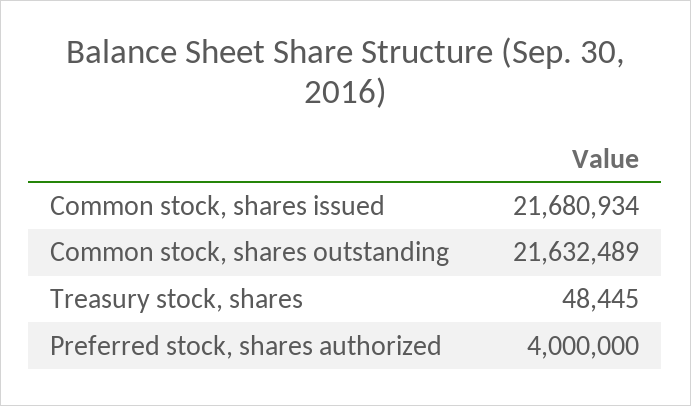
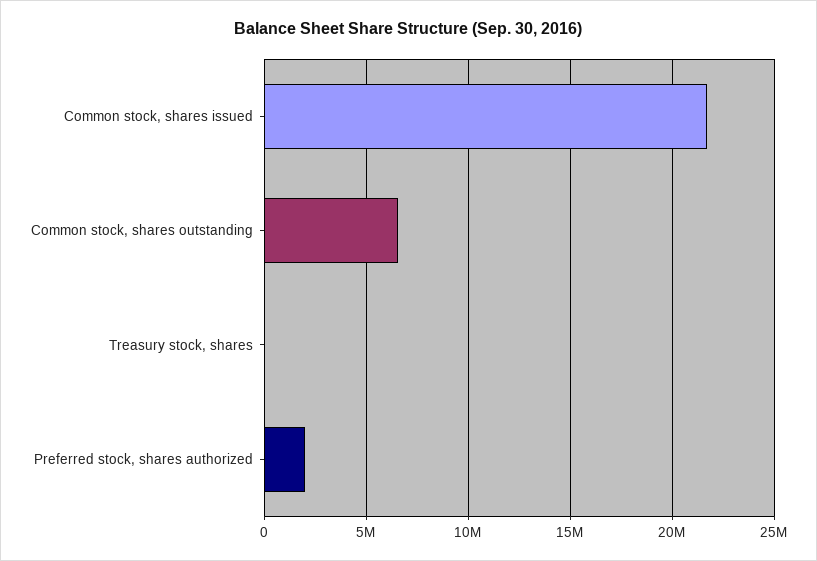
  {
    "Common stock, shares issued": 21680934,
-   "Common stock, shares outstanding": 21632489,
+   "Common stock, shares outstanding": 6500000,
    "Treasury stock, shares": 48445,
-   "Preferred stock, shares authorized": 4000000
+   "Preferred stock, shares authorized": 2000000
  }

